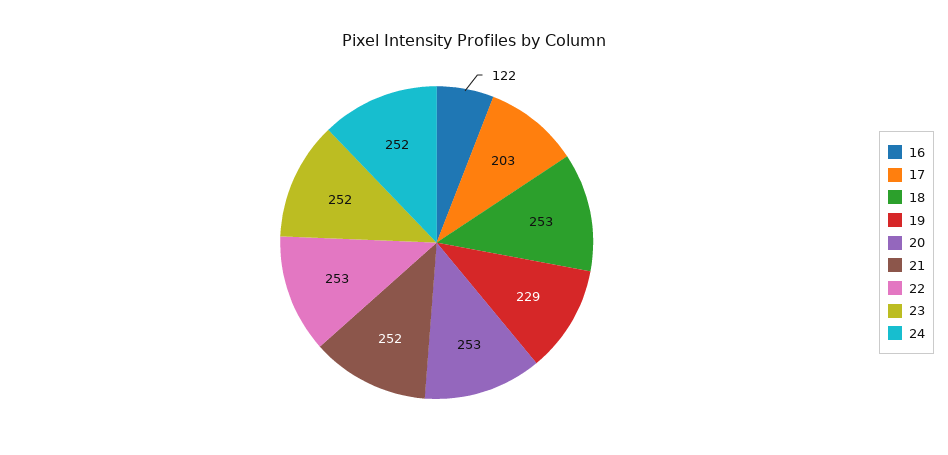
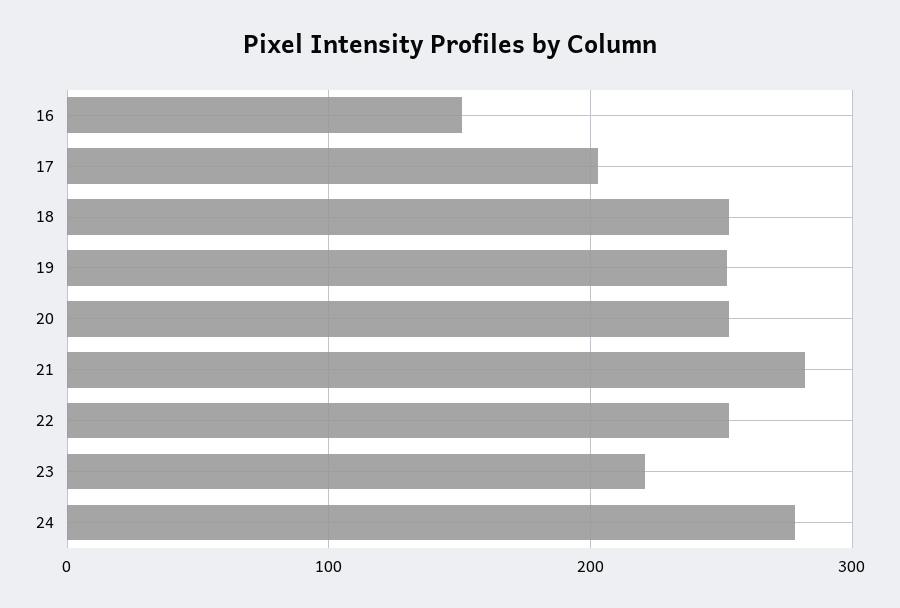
  {
-   "16": 122,
+   "16": 150,
    "17": 203,
    "18": 253,
-   "19": 229,
+   "19": 250,
    "20": 253,
-   "21": 252,
+   "21": 280,
    "22": 253,
-   "23": 252,
+   "23": 220,
-   "24": 252
+   "24": 280
  }

